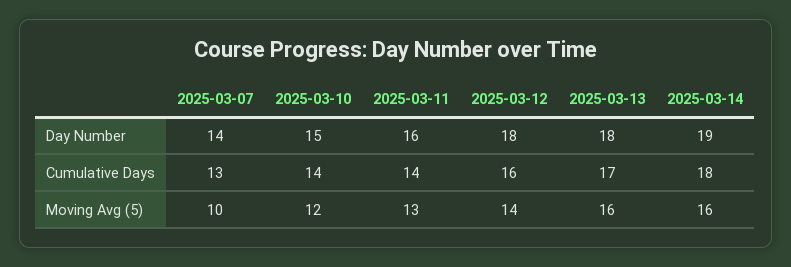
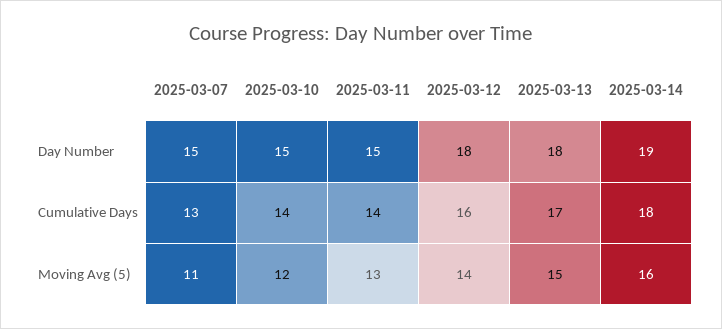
  {
    "2025-03-07": {
-     "Day Number": 14,
+     "Day Number": 15,
      "Cumulative Days": 13,
-     "Moving Avg (5)": 10
+     "Moving Avg (5)": 11
    },
    "2025-03-10": {
      "Day Number": 15,
      "Cumulative Days": 14,
      "Moving Avg (5)": 12
    },
    "2025-03-11": {
-     "Day Number": 16,
+     "Day Number": 15,
      "Cumulative Days": 14,
      "Moving Avg (5)": 13
    },
    "2025-03-12": {
      "Day Number": 18,
      "Cumulative Days": 16,
      "Moving Avg (5)": 14
    },
    "2025-03-13": {
      "Day Number": 18,
      "Cumulative Days": 17,
-     "Moving Avg (5)": 16
+     "Moving Avg (5)": 15
    },
    "2025-03-14": {
      "Day Number": 19,
      "Cumulative Days": 18,
      "Moving Avg (5)": 16
    }
  }

